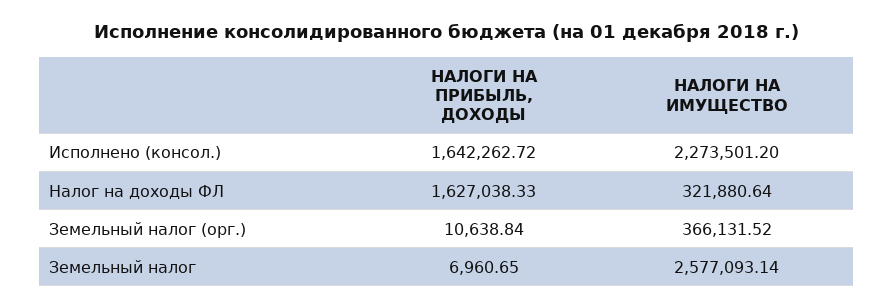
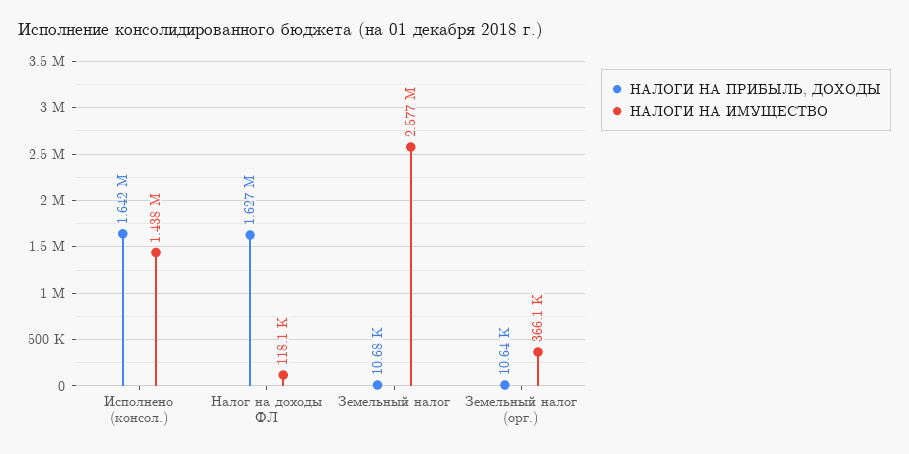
  {
    "НАЛОГИ НА ПРИБЫЛЬ, ДОХОДЫ": {
      "Исполнено (консол.)": 1642262.72,
      "Налог на доходы ФЛ": 1627038.33,
      "Земельный налог (орг.)": 10638.84,
-     "Земельный налог": 6960.65
+     "Земельный налог": 10680
    },
    "НАЛОГИ НА ИМУЩЕСТВО": {
-     "Исполнено (консол.)": 2273501.2,
+     "Исполнено (консол.)": 1438000,
-     "Налог на доходы ФЛ": 321880.64,
+     "Налог на доходы ФЛ": 118100,
      "Земельный налог (орг.)": 366131.52,
      "Земельный налог": 2577093.14
    }
  }

